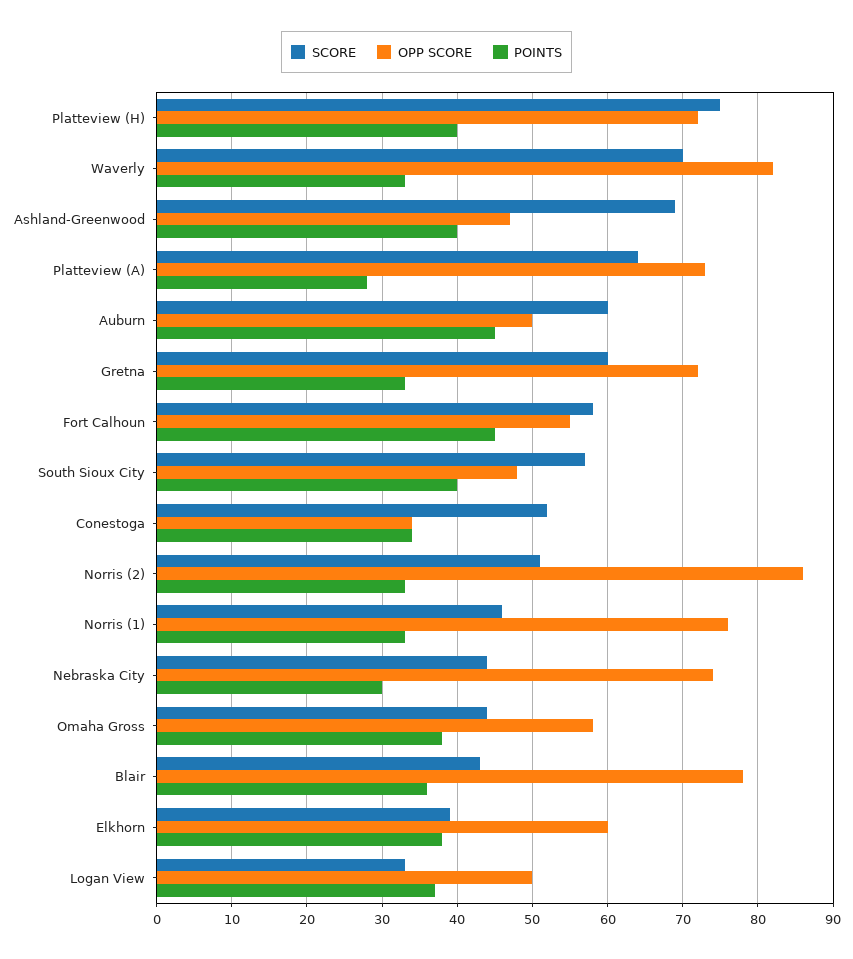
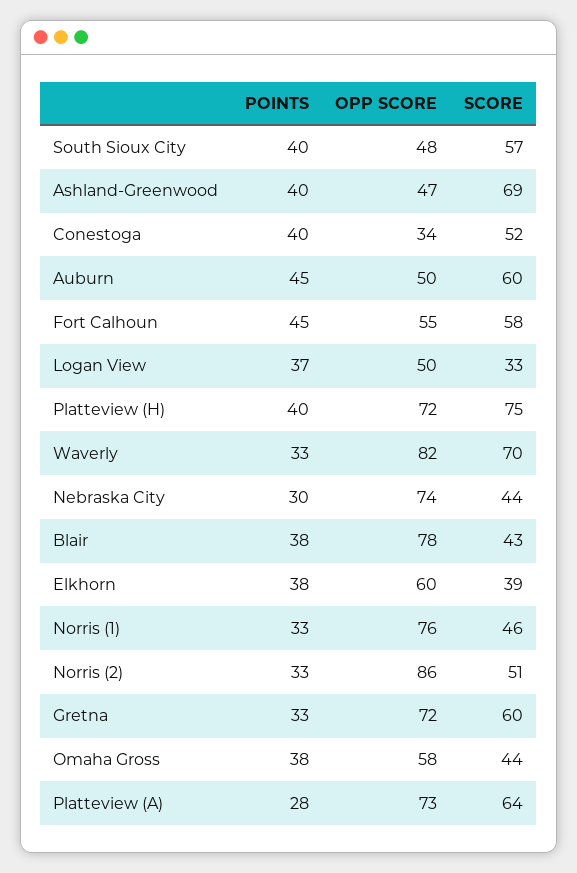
  {
    "SCORE": {
      "Platteview (H)": 75,
      "Waverly": 70,
      "Ashland-Greenwood": 69,
      "Platteview (A)": 64,
      "Auburn": 60,
      "Gretna": 60,
      "Fort Calhoun": 58,
      "South Sioux City": 57,
      "Conestoga": 52,
      "Norris (2)": 51,
      "Norris (1)": 46,
      "Nebraska City": 44,
      "Omaha Gross": 44,
      "Blair": 43,
      "Elkhorn": 39,
      "Logan View": 33
    },
    "OPP SCORE": {
      "Platteview (H)": 72,
      "Waverly": 82,
      "Ashland-Greenwood": 47,
      "Platteview (A)": 73,
      "Auburn": 50,
      "Gretna": 72,
      "Fort Calhoun": 55,
      "South Sioux City": 48,
      "Conestoga": 34,
      "Norris (2)": 86,
      "Norris (1)": 76,
      "Nebraska City": 74,
      "Omaha Gross": 58,
      "Blair": 78,
      "Elkhorn": 60,
      "Logan View": 50
    },
    "POINTS": {
      "Platteview (H)": 40,
      "Waverly": 33,
      "Ashland-Greenwood": 40,
      "Platteview (A)": 28,
      "Auburn": 45,
      "Gretna": 33,
      "Fort Calhoun": 45,
      "South Sioux City": 40,
-     "Conestoga": 34,
+     "Conestoga": 40,
      "Norris (2)": 33,
      "Norris (1)": 33,
      "Nebraska City": 30,
      "Omaha Gross": 38,
-     "Blair": 36,
+     "Blair": 38,
      "Elkhorn": 38,
      "Logan View": 37
    }
  }

